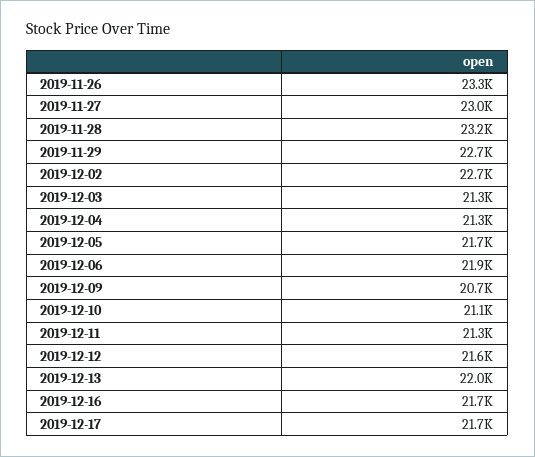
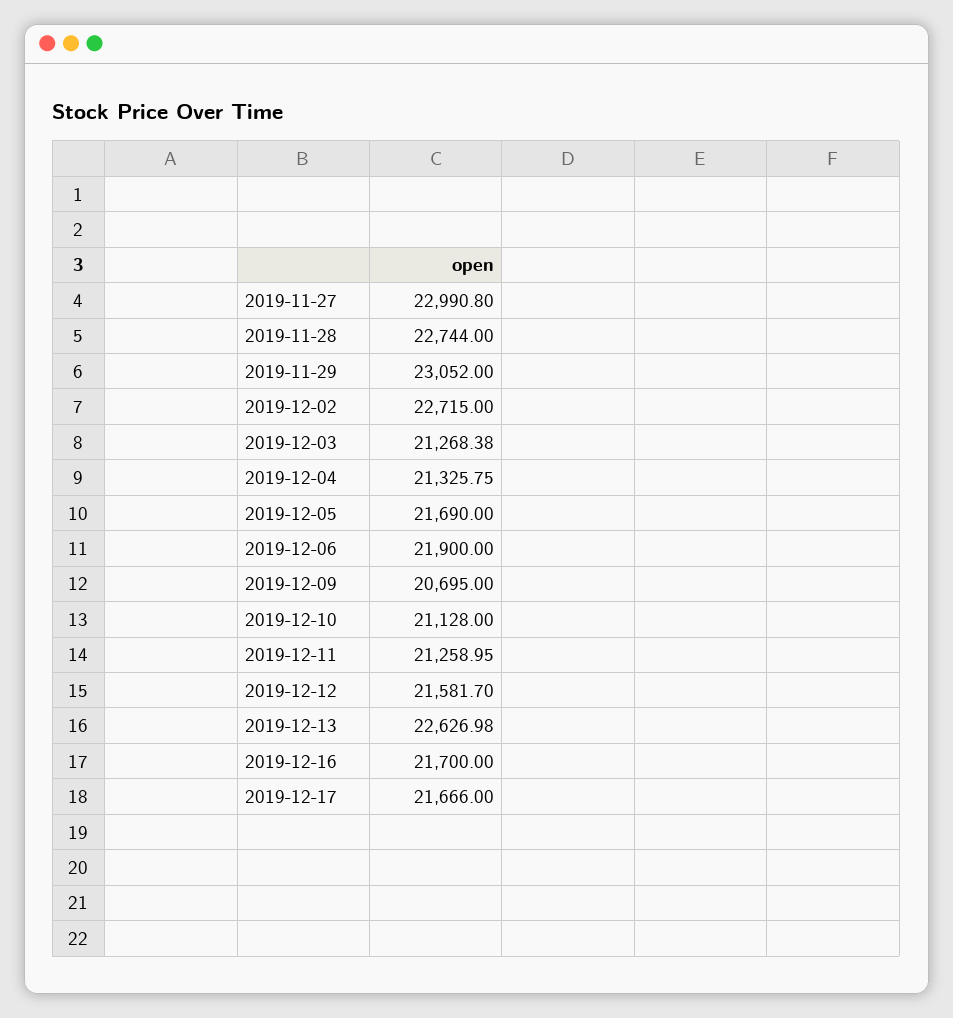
  {
-   "2019-11-26": 23300,
    "2019-11-27": 22990.8,
-   "2019-11-28": 23200,
+   "2019-11-28": 22744,
-   "2019-11-29": 22700,
+   "2019-11-29": 23052,
    "2019-12-02": 22715,
    "2019-12-03": 21268.38,
    "2019-12-04": 21325.75,
    "2019-12-05": 21690,
    "2019-12-06": 21900,
    "2019-12-09": 20695,
    "2019-12-10": 21128,
    "2019-12-11": 21258.95,
    "2019-12-12": 21581.7,
-   "2019-12-13": 22000,
+   "2019-12-13": 22626.98,
    "2019-12-16": 21700,
    "2019-12-17": 21666
  }

